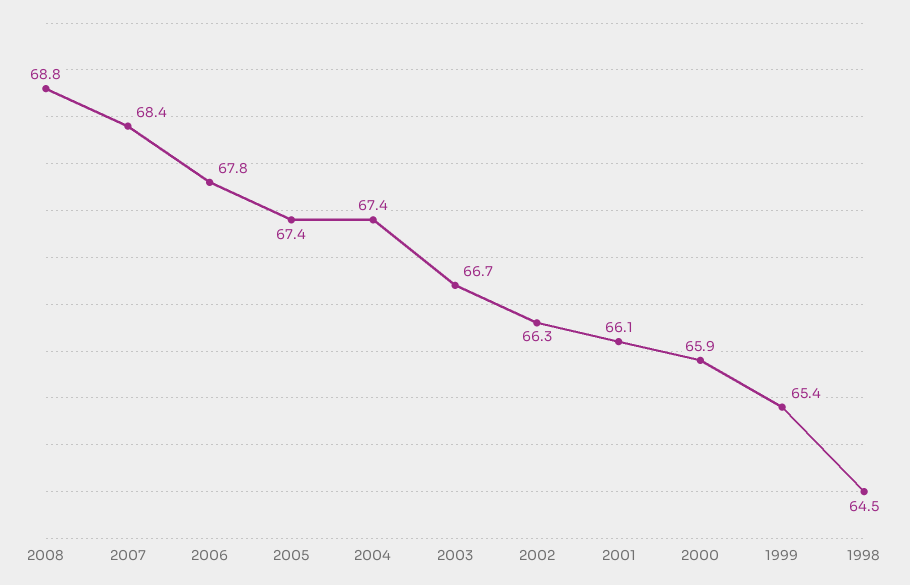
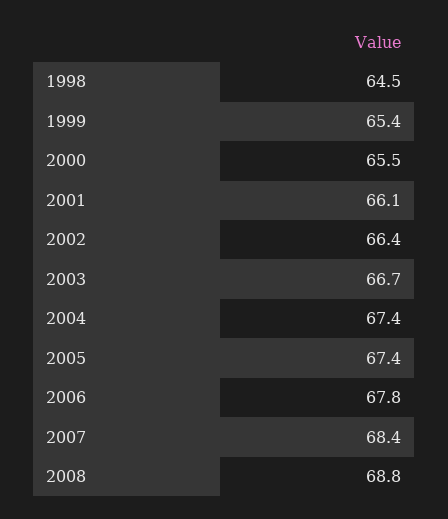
  {
    "2008": 68.8,
    "2007": 68.4,
    "2006": 67.8,
    "2005": 67.4,
    "2004": 67.4,
    "2003": 66.7,
-   "2002": 66.3,
+   "2002": 66.4,
    "2001": 66.1,
-   "2000": 65.9,
+   "2000": 65.5,
    "1999": 65.4,
    "1998": 64.5
  }

